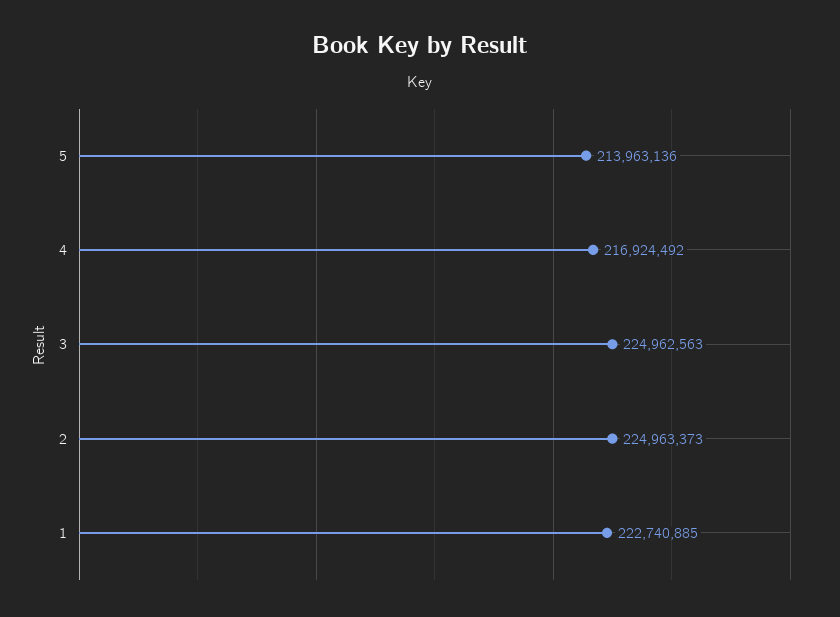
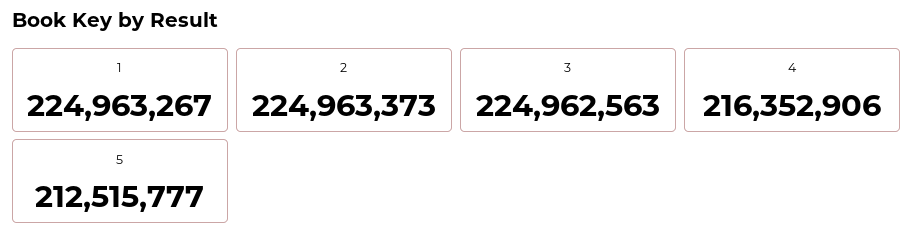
  {
-   "5": 213963136,
+   "5": 212515777,
-   "4": 216924492,
+   "4": 216352906,
    "3": 224962563,
    "2": 224963373,
-   "1": 222740885
+   "1": 224963267
  }

